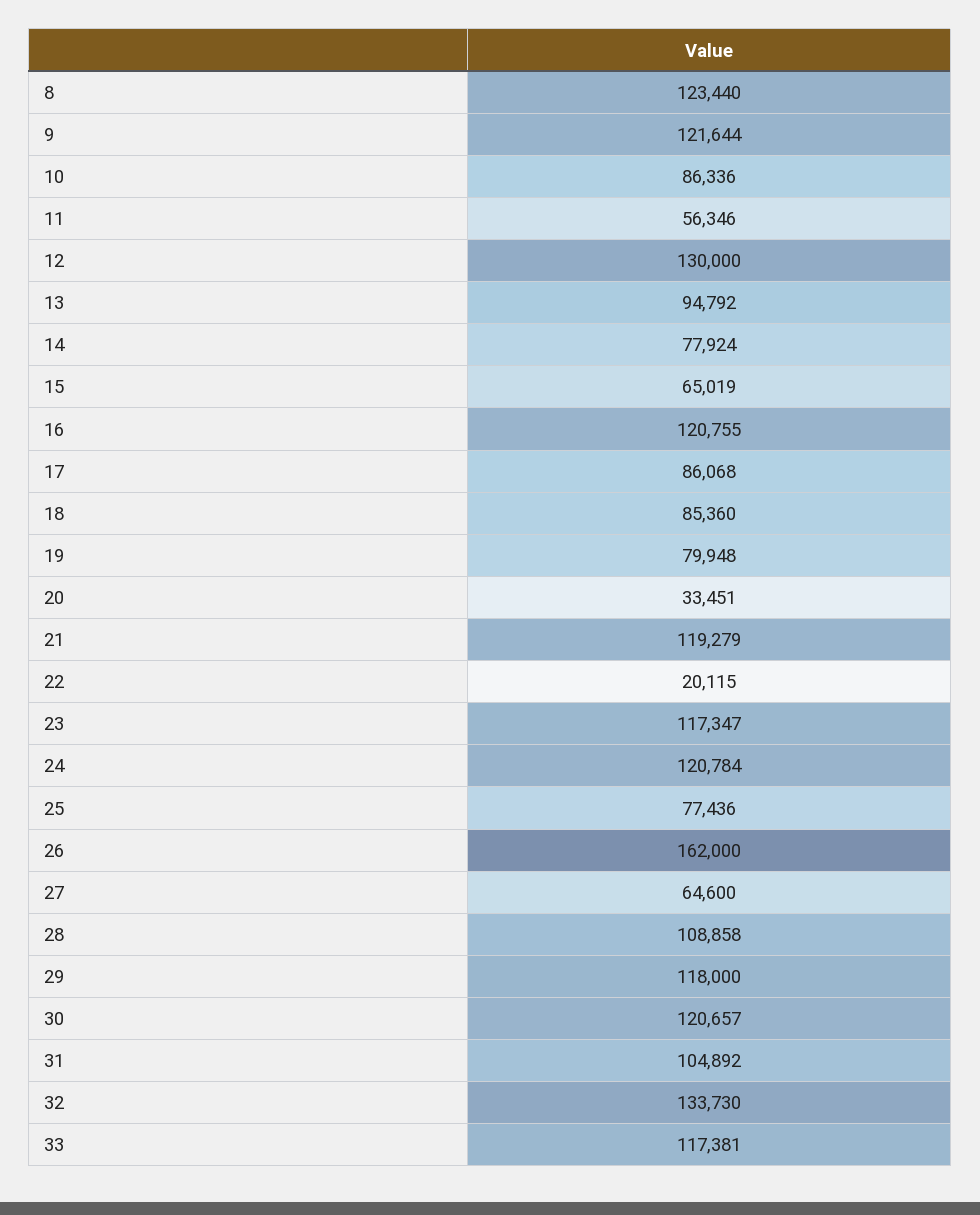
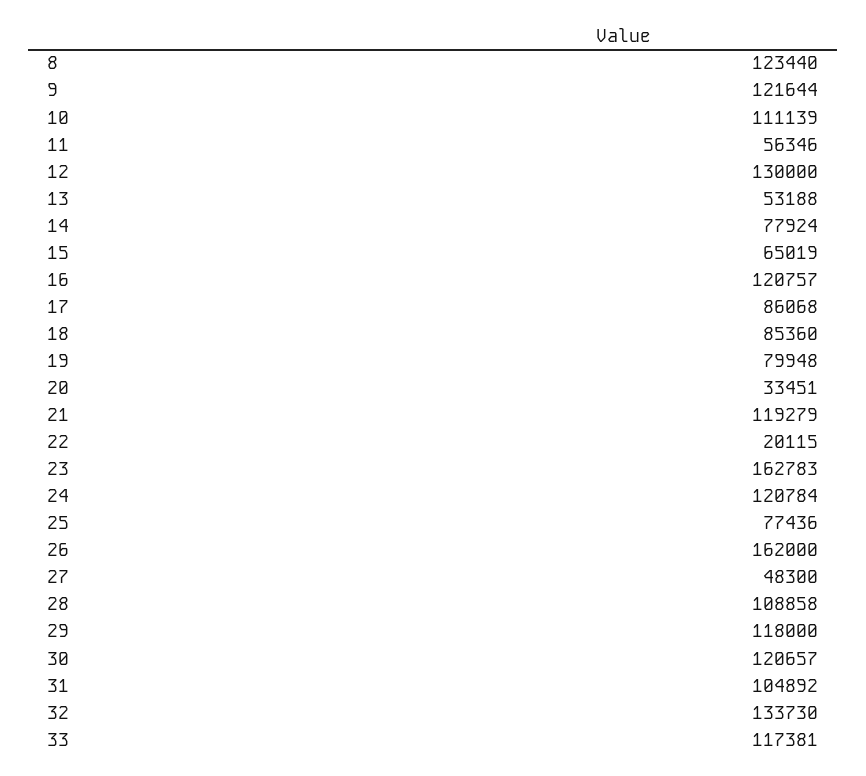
  {
    "8": 123440,
    "9": 121644,
-   "10": 86336,
+   "10": 111139,
    "11": 56346,
    "12": 130000,
-   "13": 94792,
+   "13": 53188,
    "14": 77924,
    "15": 65019,
-   "16": 120755,
+   "16": 120757,
    "17": 86068,
    "18": 85360,
    "19": 79948,
    "20": 33451,
    "21": 119279,
    "22": 20115,
-   "23": 117347,
+   "23": 162783,
    "24": 120784,
    "25": 77436,
    "26": 162000,
-   "27": 64600,
+   "27": 48300,
    "28": 108858,
    "29": 118000,
    "30": 120657,
    "31": 104892,
    "32": 133730,
    "33": 117381
  }

